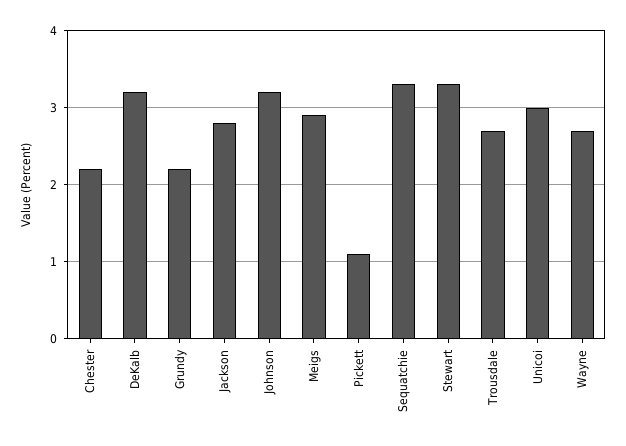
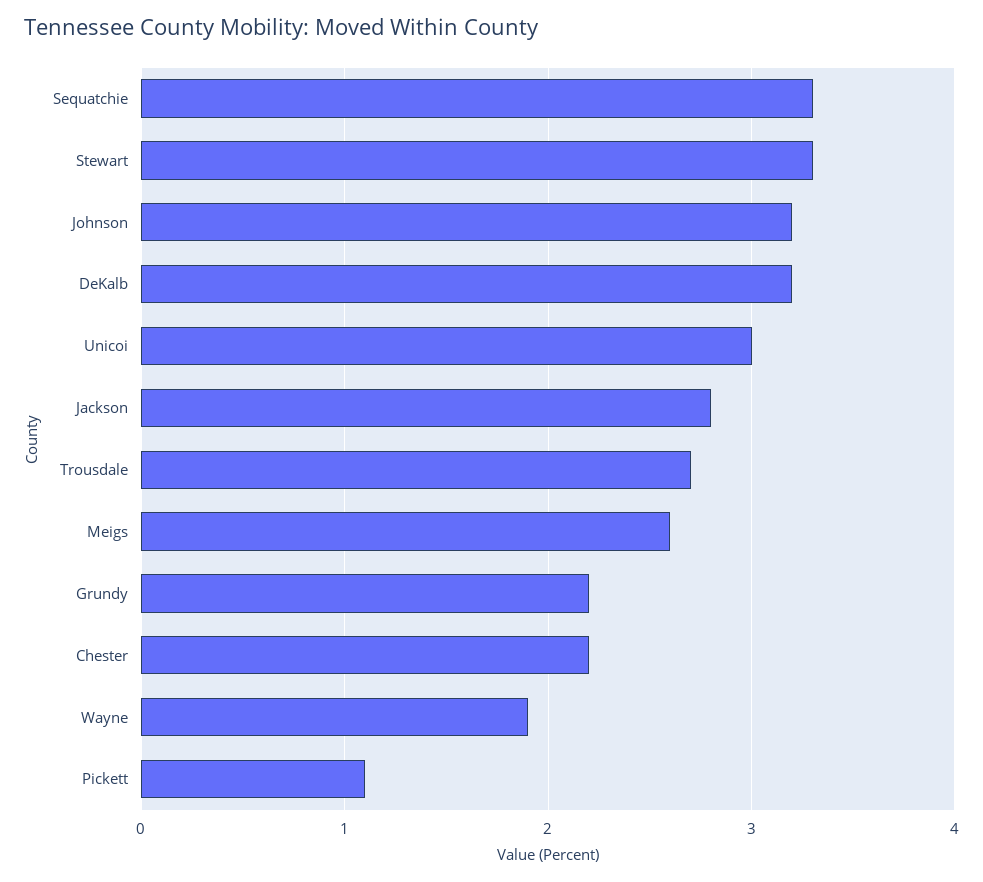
  {
    "Chester": 2.2,
    "DeKalb": 3.2,
    "Grundy": 2.2,
    "Jackson": 2.8,
    "Johnson": 3.2,
-   "Meigs": 2.9,
+   "Meigs": 2.6,
    "Pickett": 1.1,
    "Sequatchie": 3.3,
    "Stewart": 3.3,
    "Trousdale": 2.7,
    "Unicoi": 3,
-   "Wayne": 2.7
+   "Wayne": 1.9
  }

